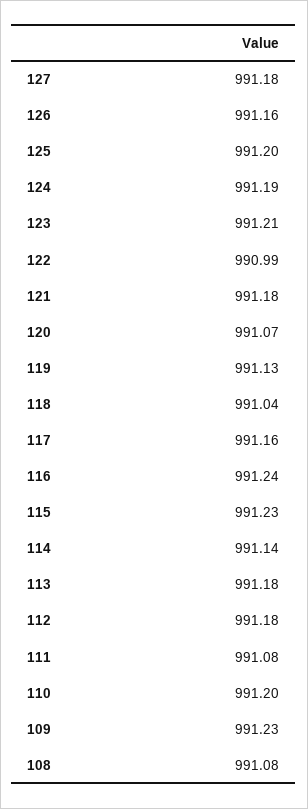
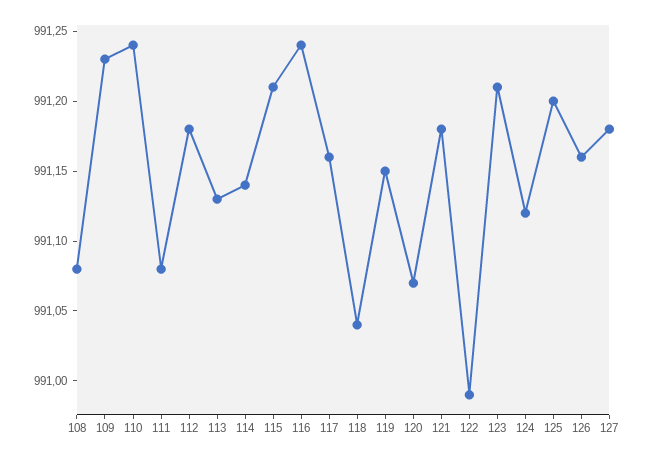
  {
    "127": 991.18,
    "126": 991.16,
    "125": 991.2,
-   "124": 991.19,
+   "124": 991.12,
    "123": 991.21,
    "122": 990.99,
    "121": 991.18,
    "120": 991.07,
-   "119": 991.13,
+   "119": 991.15,
    "118": 991.04,
    "117": 991.16,
    "116": 991.24,
-   "115": 991.23,
+   "115": 991.21,
    "114": 991.14,
-   "113": 991.18,
+   "113": 991.13,
    "112": 991.18,
    "111": 991.08,
-   "110": 991.2,
+   "110": 991.24,
    "109": 991.23,
    "108": 991.08
  }

